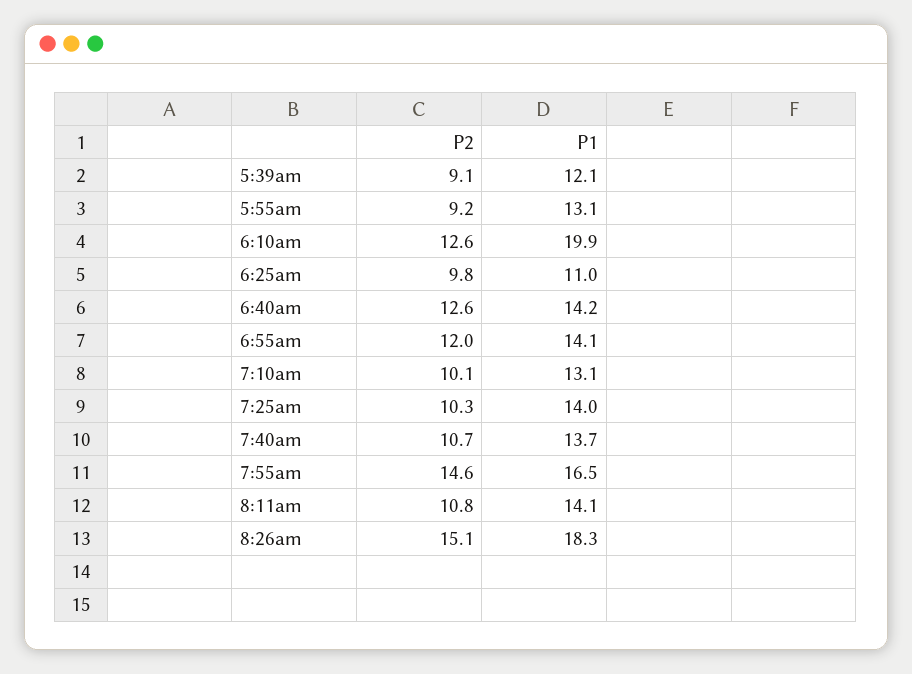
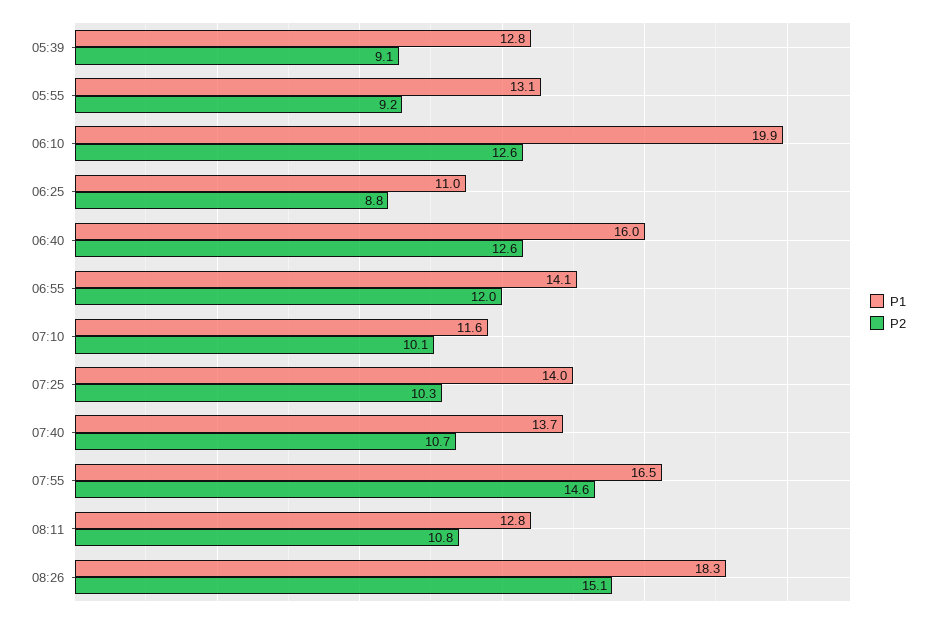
  {
    "P2": {
      "5:39am": 9.1,
      "5:55am": 9.2,
      "6:10am": 12.6,
-     "6:25am": 9.8,
+     "6:25am": 8.8,
      "6:40am": 12.6,
      "6:55am": 12,
      "7:10am": 10.1,
      "7:25am": 10.3,
      "7:40am": 10.7,
      "7:55am": 14.6,
      "8:11am": 10.8,
      "8:26am": 15.1
    },
    "P1": {
-     "5:39am": 12.1,
+     "5:39am": 12.8,
      "5:55am": 13.1,
      "6:10am": 19.9,
      "6:25am": 11,
-     "6:40am": 14.2,
+     "6:40am": 16,
      "6:55am": 14.1,
-     "7:10am": 13.1,
+     "7:10am": 11.6,
      "7:25am": 14,
      "7:40am": 13.7,
      "7:55am": 16.5,
-     "8:11am": 14.1,
+     "8:11am": 12.8,
      "8:26am": 18.3
    }
  }

